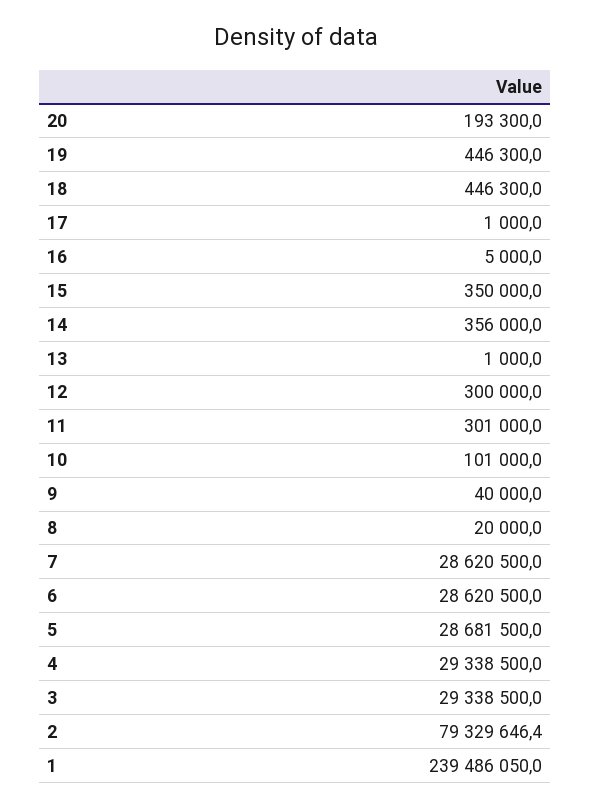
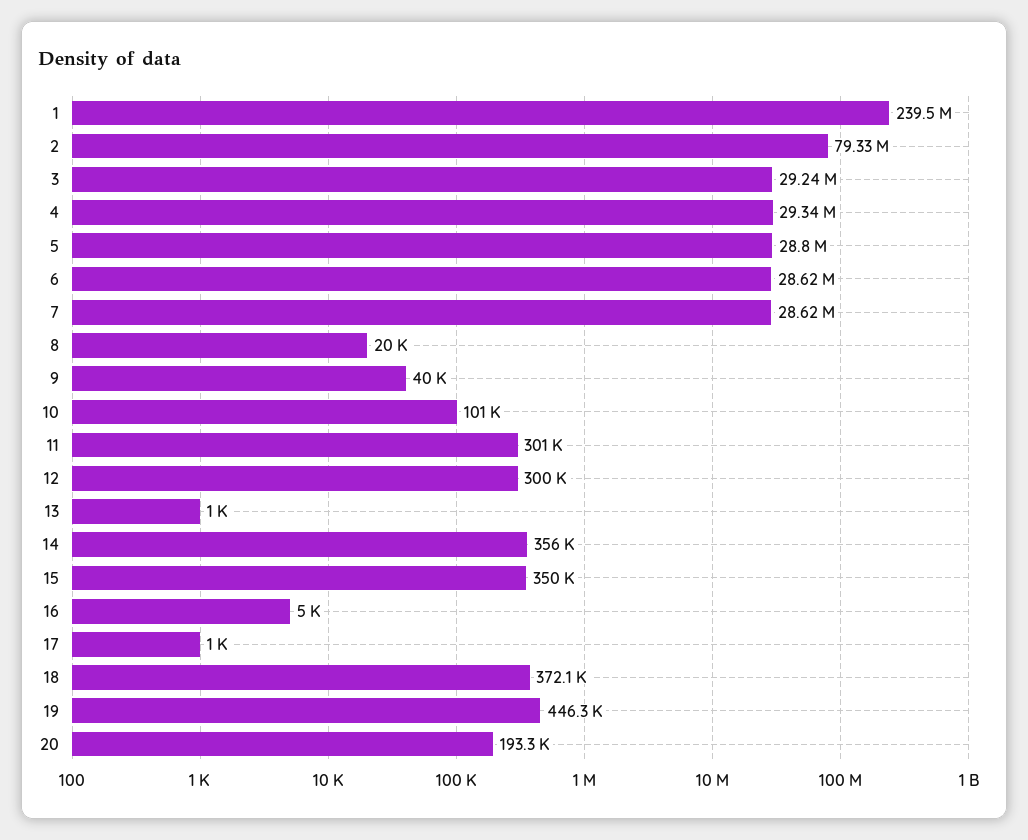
  {
    "20": 193300,
    "19": 446300,
-   "18": 446300,
+   "18": 372100,
    "17": 1000,
    "16": 5000,
    "15": 350000,
    "14": 356000,
    "13": 1000,
    "12": 300000,
    "11": 301000,
    "10": 101000,
    "9": 40000,
    "8": 20000,
    "7": 28620500,
    "6": 28620500,
-   "5": 28681500,
+   "5": 28800000,
    "4": 29338500,
-   "3": 29338500,
+   "3": 29240000,
    "2": 79329646.4,
    "1": 239486050
  }

